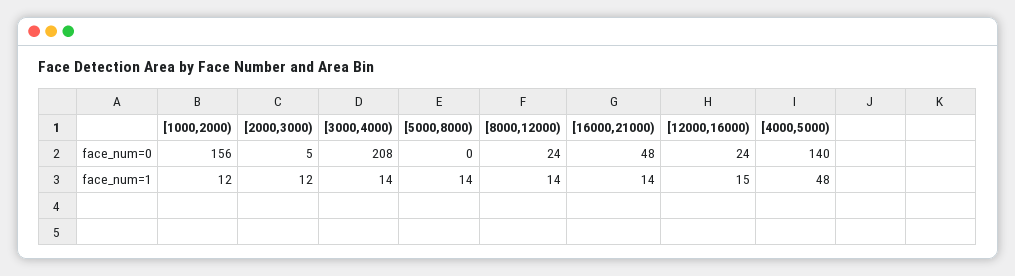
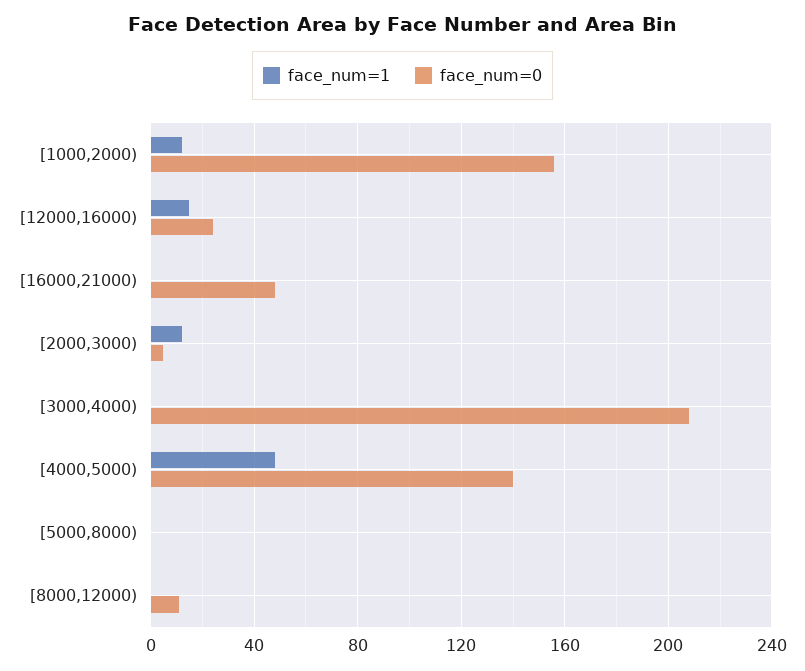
  {
    "face_num=0": {
      "[1000,2000)": 156,
      "[2000,3000)": 5,
      "[3000,4000)": 208,
      "[5000,8000)": 0,
-     "[8000,12000)": 24,
+     "[8000,12000)": 10,
      "[16000,21000)": 48,
      "[12000,16000)": 24,
      "[4000,5000)": 140
    },
    "face_num=1": {
      "[1000,2000)": 12,
      "[2000,3000)": 12,
-     "[3000,4000)": 14,
+     "[3000,4000)": 0,
-     "[5000,8000)": 14,
+     "[5000,8000)": 0,
-     "[8000,12000)": 14,
+     "[8000,12000)": 0,
-     "[16000,21000)": 14,
+     "[16000,21000)": 0,
      "[12000,16000)": 15,
      "[4000,5000)": 48
    }
  }

